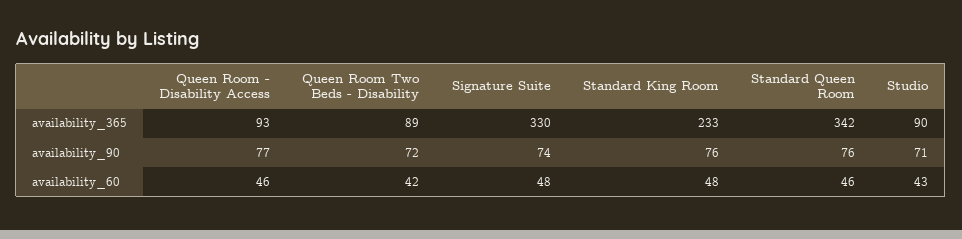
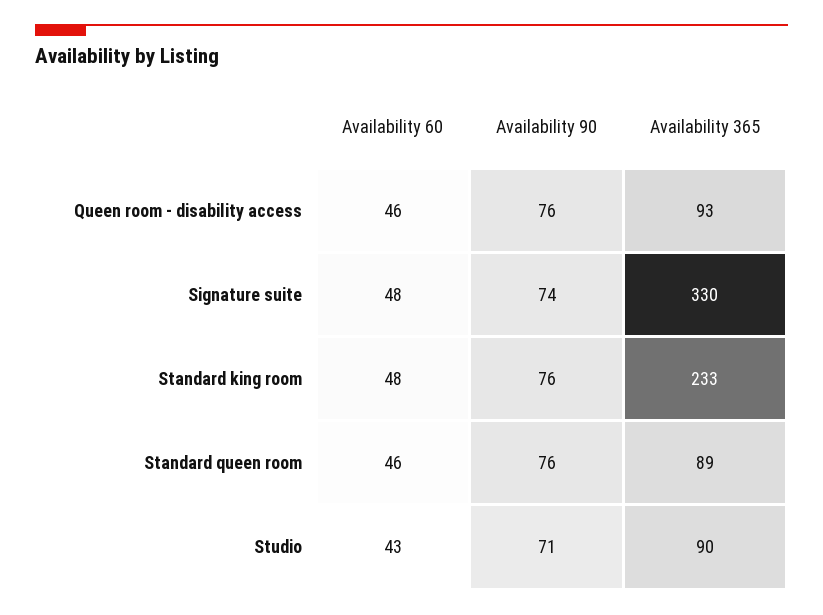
  {
    "Queen Room - Disability Access": {
      "availability_365": 93,
-     "availability_90": 77,
+     "availability_90": 76,
      "availability_60": 46
    },
-   "Queen Room Two Beds - Disability": {
-     "availability_365": 89,
-     "availability_90": 72,
-     "availability_60": 42
-   },
    "Signature Suite": {
      "availability_365": 330,
      "availability_90": 74,
      "availability_60": 48
    },
    "Standard King Room": {
      "availability_365": 233,
      "availability_90": 76,
      "availability_60": 48
    },
    "Standard Queen Room": {
-     "availability_365": 342,
+     "availability_365": 89,
      "availability_90": 76,
      "availability_60": 46
    },
    "Studio": {
      "availability_365": 90,
      "availability_90": 71,
      "availability_60": 43
    }
  }

